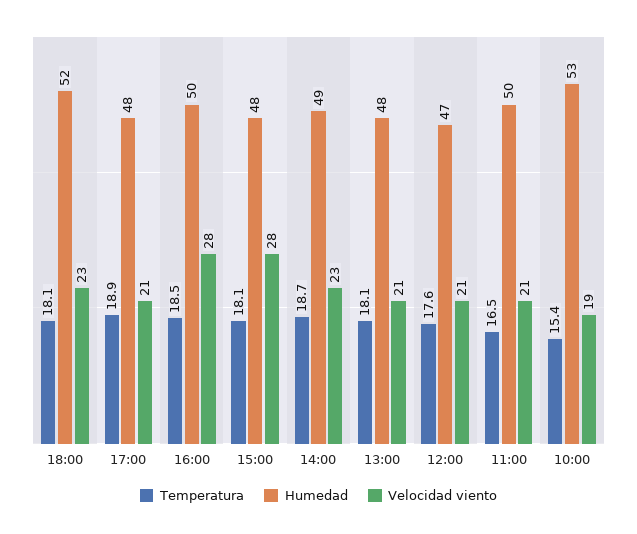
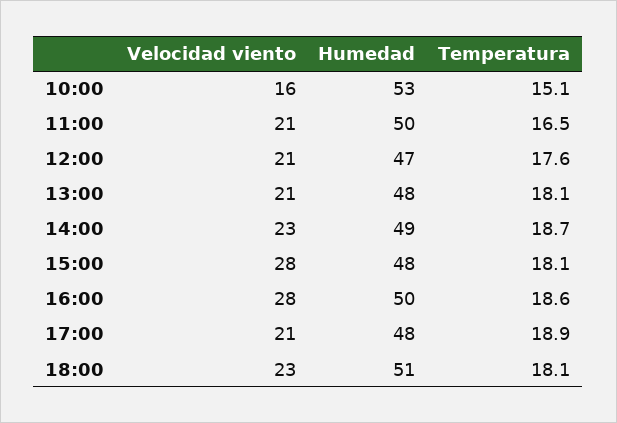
  {
    "Temperatura": {
      "18:00": 18.1,
      "17:00": 18.9,
-     "16:00": 18.5,
+     "16:00": 18.6,
      "15:00": 18.1,
      "14:00": 18.7,
      "13:00": 18.1,
      "12:00": 17.6,
      "11:00": 16.5,
-     "10:00": 15.4
+     "10:00": 15.1
    },
    "Humedad": {
-     "18:00": 52,
+     "18:00": 51,
      "17:00": 48,
      "16:00": 50,
      "15:00": 48,
      "14:00": 49,
      "13:00": 48,
      "12:00": 47,
      "11:00": 50,
      "10:00": 53
    },
    "Velocidad viento": {
      "18:00": 23,
      "17:00": 21,
      "16:00": 28,
      "15:00": 28,
      "14:00": 23,
      "13:00": 21,
      "12:00": 21,
      "11:00": 21,
-     "10:00": 19
+     "10:00": 16
    }
  }

